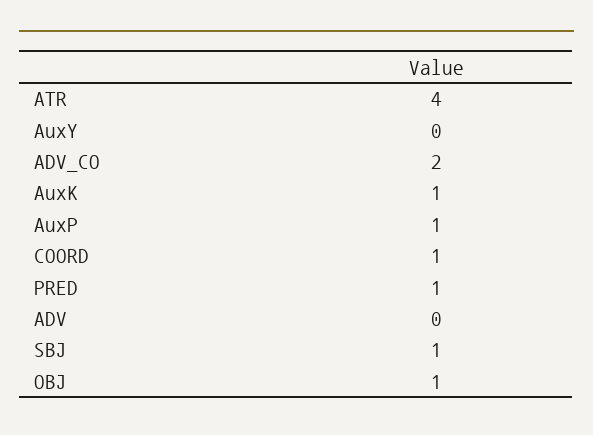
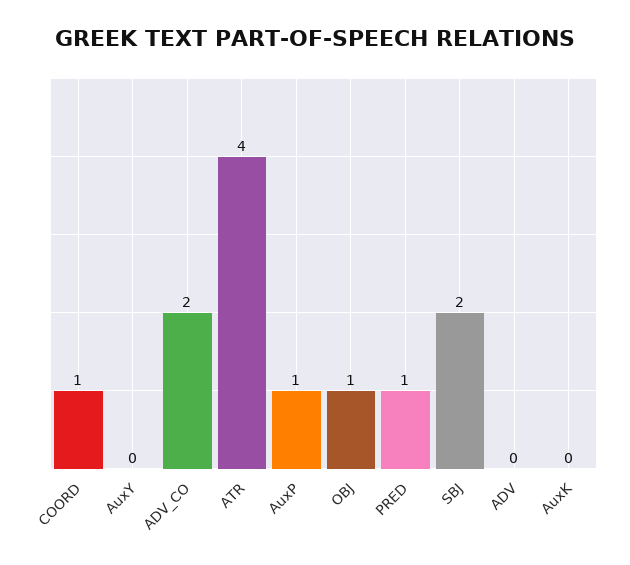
  {
    "ATR": 4,
    "AuxY": 0,
    "ADV_CO": 2,
-   "AuxK": 1,
+   "AuxK": 0,
    "AuxP": 1,
    "COORD": 1,
    "PRED": 1,
    "ADV": 0,
-   "SBJ": 1,
+   "SBJ": 2,
    "OBJ": 1
  }

